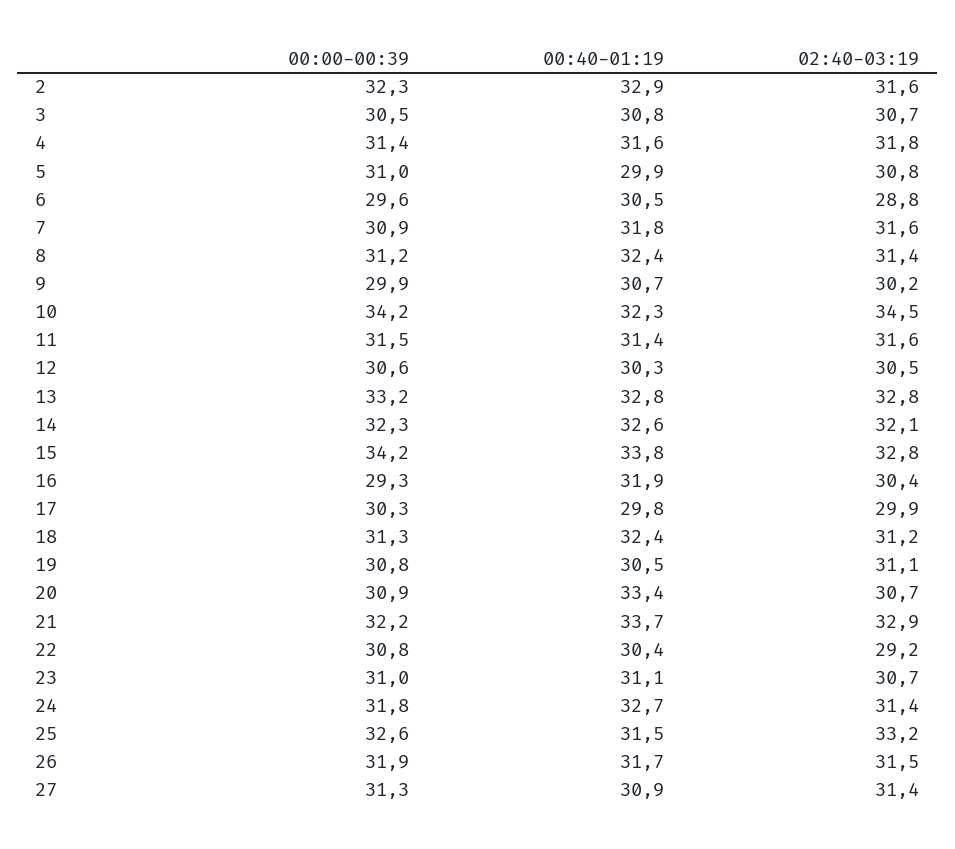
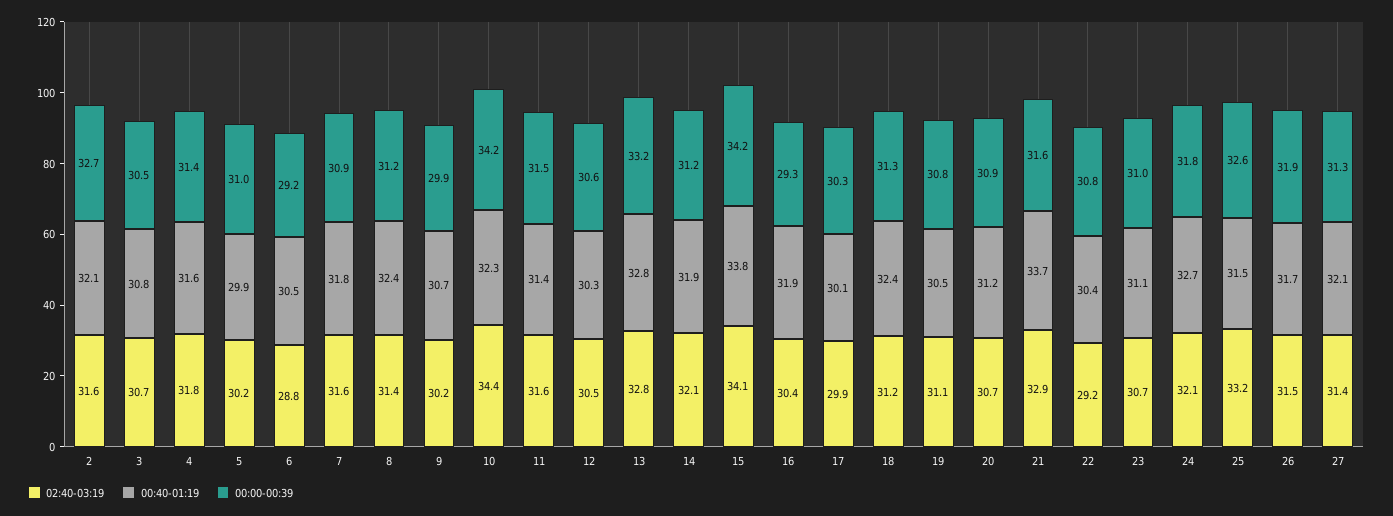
  {
    "00:00-00:39": {
-     "2": 32.3,
+     "2": 32.7,
      "3": 30.5,
      "4": 31.4,
      "5": 31,
-     "6": 29.6,
+     "6": 29.2,
      "7": 30.9,
      "8": 31.2,
      "9": 29.9,
      "10": 34.2,
      "11": 31.5,
      "12": 30.6,
      "13": 33.2,
-     "14": 32.3,
+     "14": 31.2,
      "15": 34.2,
      "16": 29.3,
      "17": 30.3,
      "18": 31.3,
      "19": 30.8,
      "20": 30.9,
-     "21": 32.2,
+     "21": 31.6,
      "22": 30.8,
      "23": 31,
      "24": 31.8,
      "25": 32.6,
      "26": 31.9,
      "27": 31.3
    },
    "00:40-01:19": {
-     "2": 32.9,
+     "2": 32.1,
      "3": 30.8,
      "4": 31.6,
      "5": 29.9,
      "6": 30.5,
      "7": 31.8,
      "8": 32.4,
      "9": 30.7,
      "10": 32.3,
      "11": 31.4,
      "12": 30.3,
      "13": 32.8,
-     "14": 32.6,
+     "14": 31.9,
      "15": 33.8,
      "16": 31.9,
-     "17": 29.8,
+     "17": 30.1,
      "18": 32.4,
      "19": 30.5,
-     "20": 33.4,
+     "20": 31.2,
      "21": 33.7,
      "22": 30.4,
      "23": 31.1,
      "24": 32.7,
      "25": 31.5,
      "26": 31.7,
-     "27": 30.9
+     "27": 32.1
    },
    "02:40-03:19": {
      "2": 31.6,
      "3": 30.7,
      "4": 31.8,
-     "5": 30.8,
+     "5": 30.2,
      "6": 28.8,
      "7": 31.6,
      "8": 31.4,
      "9": 30.2,
-     "10": 34.5,
+     "10": 34.4,
      "11": 31.6,
      "12": 30.5,
      "13": 32.8,
      "14": 32.1,
-     "15": 32.8,
+     "15": 34.1,
      "16": 30.4,
      "17": 29.9,
      "18": 31.2,
      "19": 31.1,
      "20": 30.7,
      "21": 32.9,
      "22": 29.2,
      "23": 30.7,
-     "24": 31.4,
+     "24": 32.1,
      "25": 33.2,
      "26": 31.5,
      "27": 31.4
    }
  }

